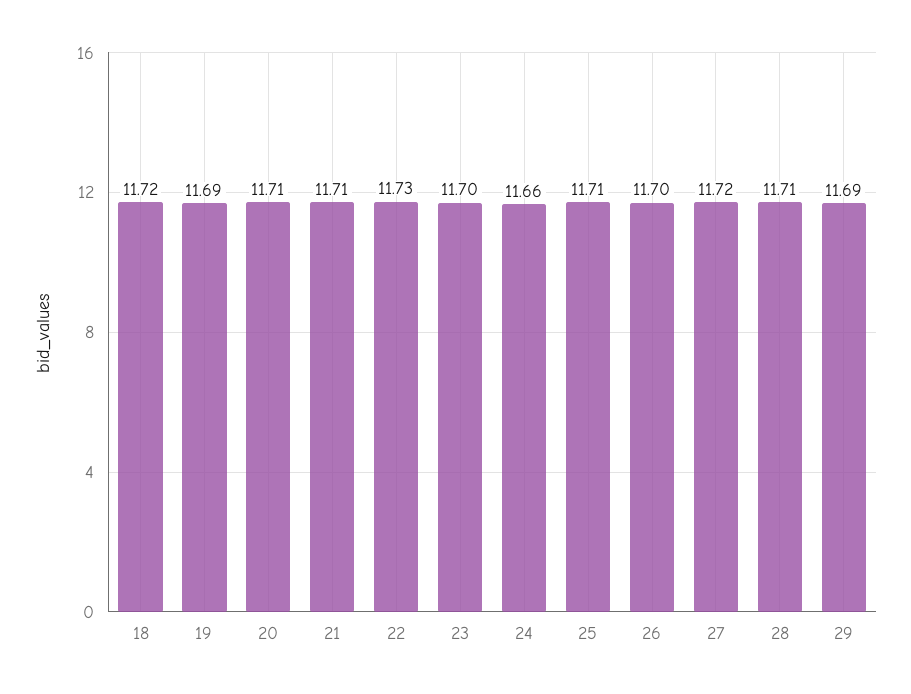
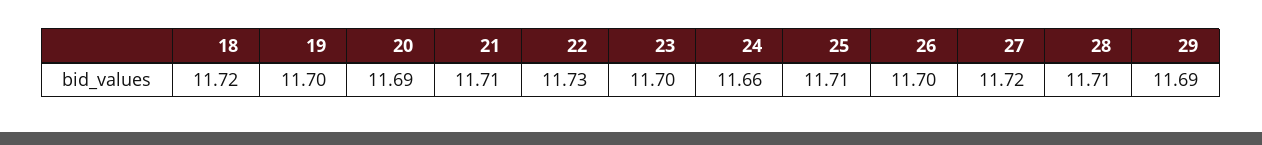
  {
    "18": 11.72,
-   "19": 11.69,
+   "19": 11.7,
-   "20": 11.71,
+   "20": 11.69,
    "21": 11.71,
    "22": 11.73,
    "23": 11.7,
    "24": 11.66,
    "25": 11.71,
    "26": 11.7,
    "27": 11.72,
    "28": 11.71,
    "29": 11.69
  }

